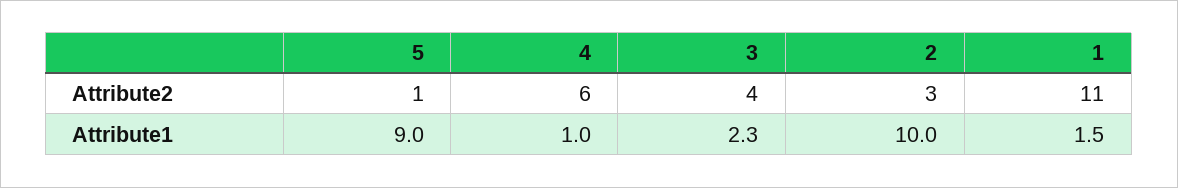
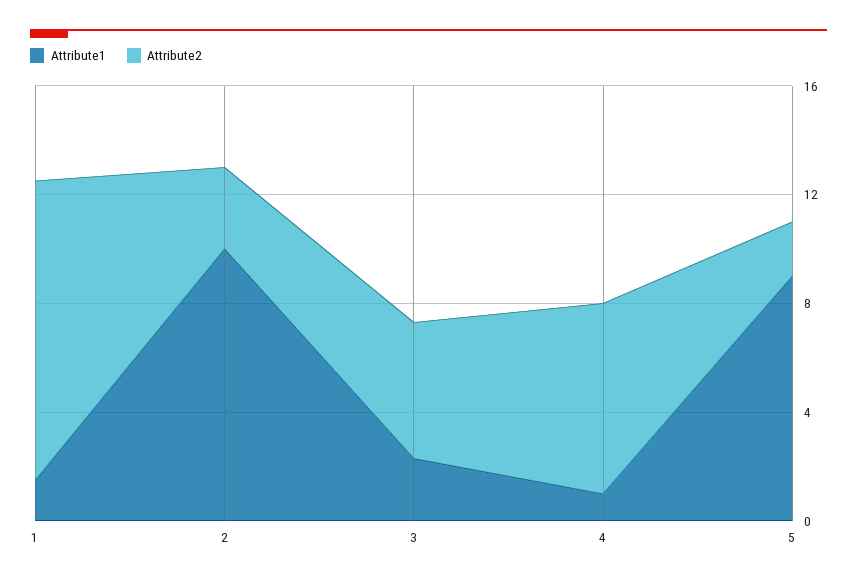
  {
    "Attribute2": {
-     "5": 1,
+     "5": 2,
-     "4": 6,
+     "4": 7,
-     "3": 4,
+     "3": 5,
      "2": 3,
      "1": 11
    },
    "Attribute1": {
      "5": 9,
      "4": 1,
      "3": 2.3,
      "2": 10,
      "1": 1.5
    }
  }

